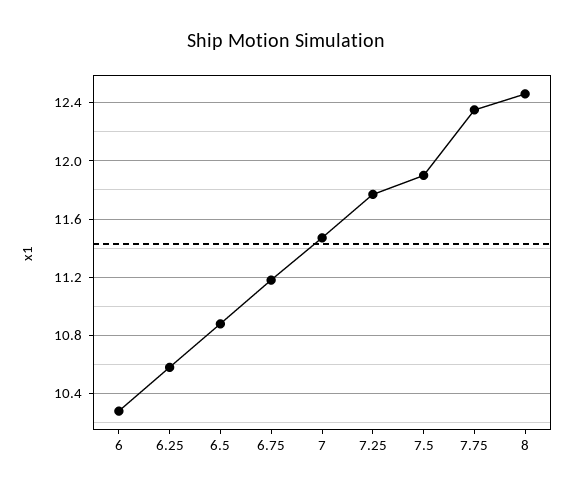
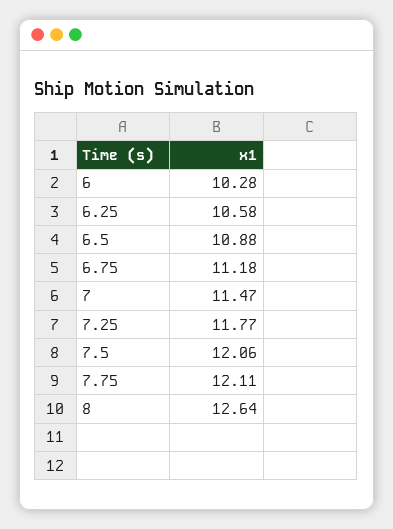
  {
    "6": 10.28,
    "6.25": 10.58,
    "6.5": 10.88,
    "6.75": 11.18,
    "7": 11.47,
    "7.25": 11.77,
-   "7.5": 11.9,
+   "7.5": 12.06,
-   "7.75": 12.35,
+   "7.75": 12.11,
-   "8": 12.45
+   "8": 12.64
  }

